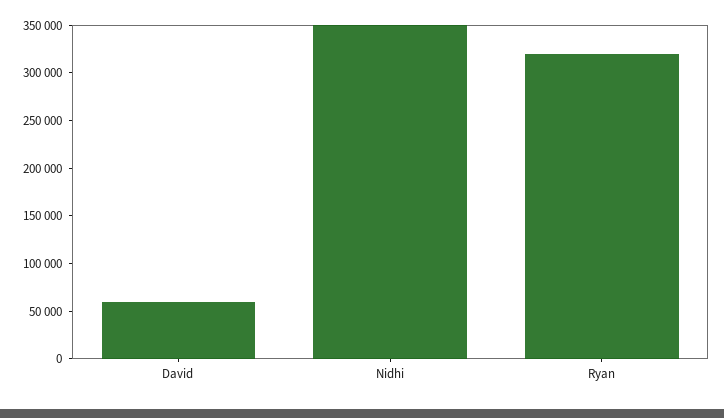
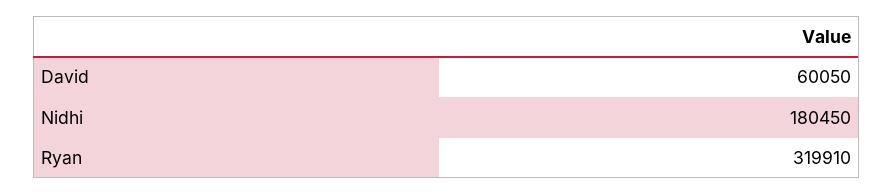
  {
    "David": 60050,
-   "Nidhi": 350000,
+   "Nidhi": 180450,
    "Ryan": 319910
  }

